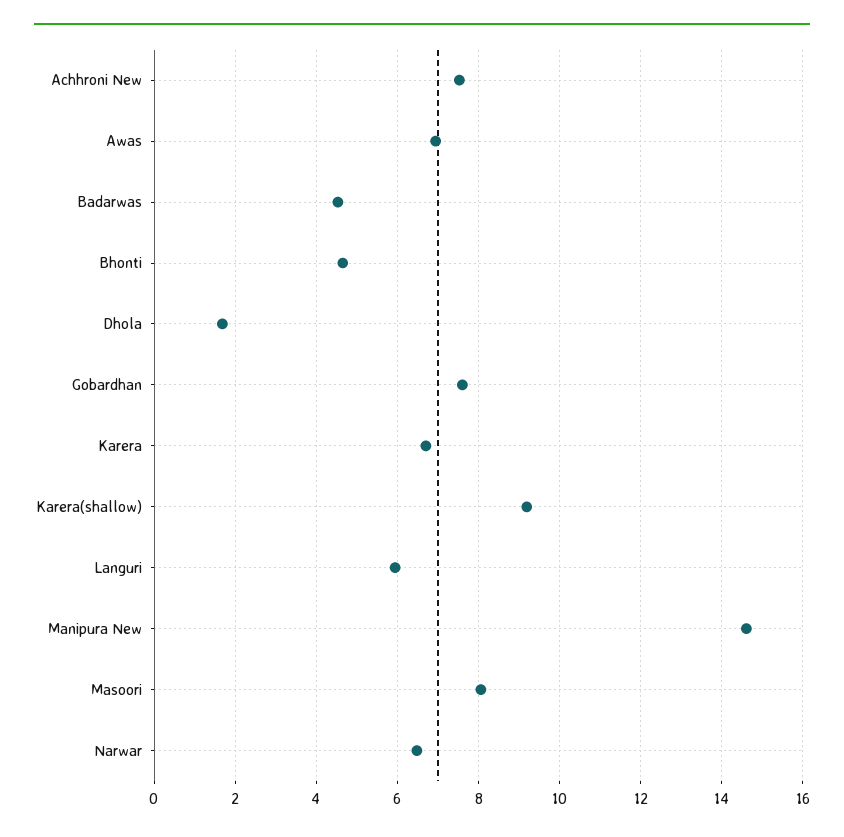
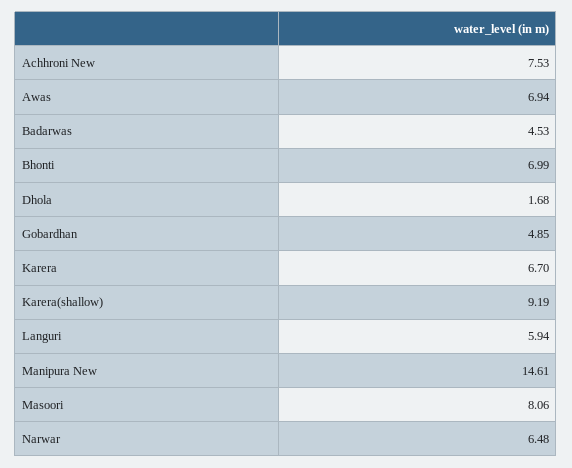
  {
    "Achhroni New": 7.53,
    "Awas": 6.94,
    "Badarwas": 4.53,
-   "Bhonti": 4.6,
+   "Bhonti": 6.99,
    "Dhola": 1.68,
-   "Gobardhan": 7.6,
+   "Gobardhan": 4.85,
    "Karera": 6.7,
    "Karera(shallow)": 9.19,
    "Languri": 5.94,
    "Manipura New": 14.61,
    "Masoori": 8.06,
    "Narwar": 6.48
  }

